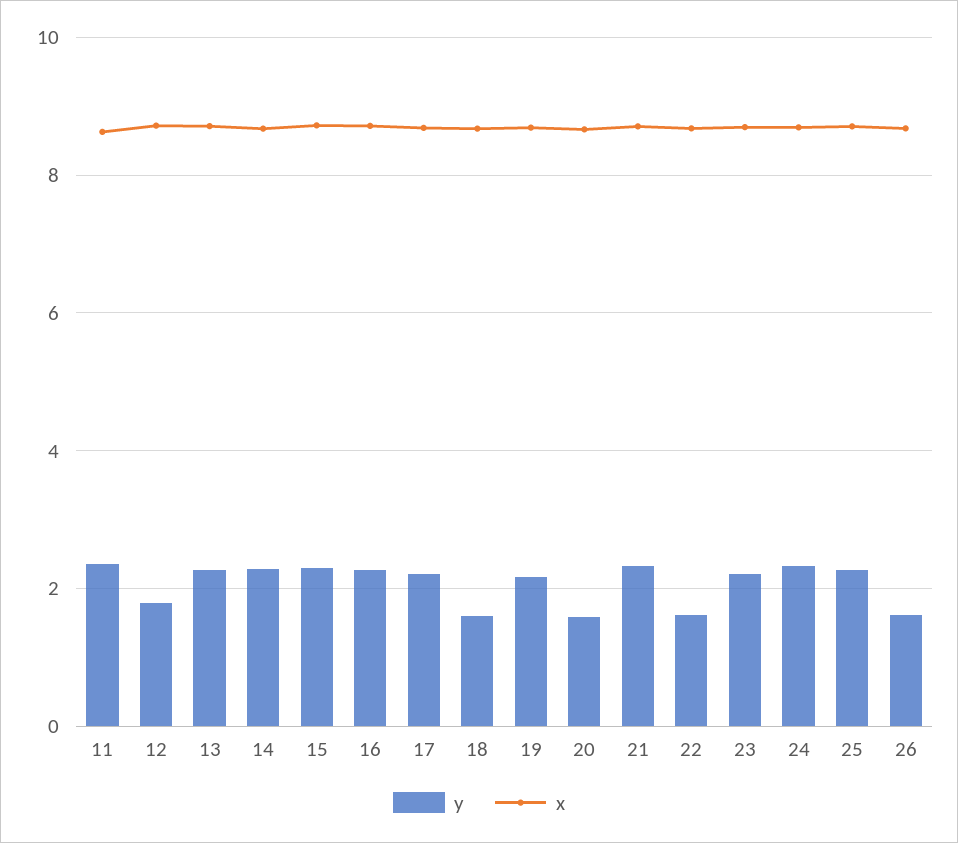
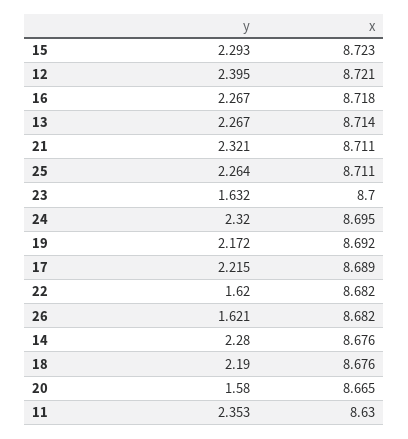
  {
    "y": {
      "11": 2.353,
-     "12": 1.8,
+     "12": 2.395,
      "13": 2.267,
      "14": 2.28,
      "15": 2.293,
      "16": 2.267,
      "17": 2.215,
-     "18": 1.6,
+     "18": 2.19,
      "19": 2.172,
      "20": 1.58,
      "21": 2.321,
      "22": 1.62,
-     "23": 2.2,
+     "23": 1.632,
      "24": 2.32,
      "25": 2.264,
      "26": 1.621
    },
    "x": {
      "11": 8.63,
      "12": 8.721,
      "13": 8.714,
      "14": 8.676,
      "15": 8.723,
      "16": 8.718,
      "17": 8.689,
      "18": 8.676,
      "19": 8.692,
      "20": 8.665,
      "21": 8.711,
      "22": 8.682,
      "23": 8.7,
      "24": 8.695,
      "25": 8.711,
      "26": 8.682
    }
  }

